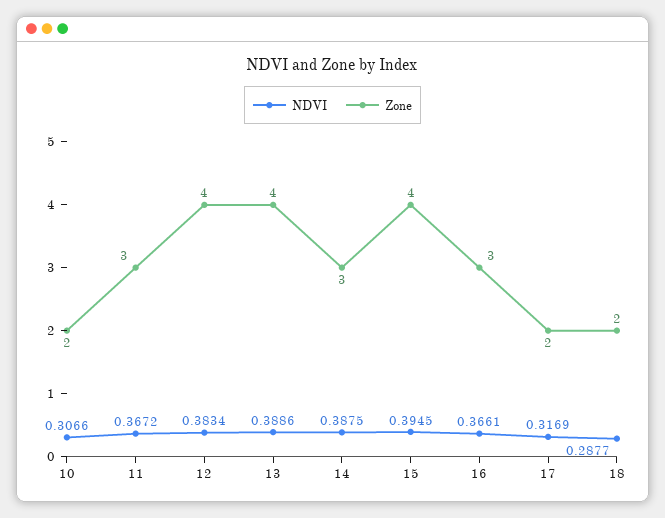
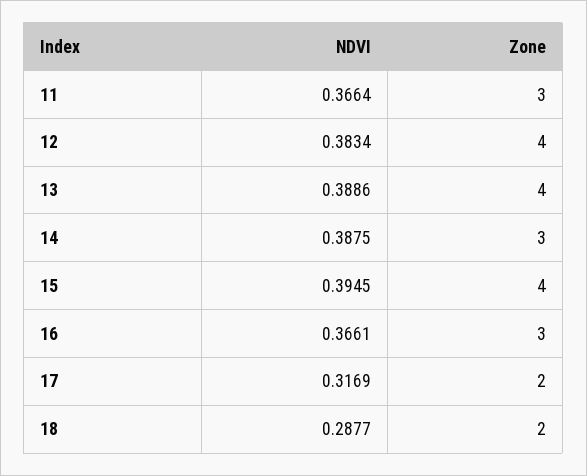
  {
    "NDVI": {
-     "10": 0.3066,
-     "11": 0.3672,
+     "11": 0.3664,
      "12": 0.3834,
      "13": 0.3886,
      "14": 0.3875,
      "15": 0.3945,
      "16": 0.3661,
      "17": 0.3169,
      "18": 0.2877
    },
    "Zone": {
-     "10": 2,
      "11": 3,
      "12": 4,
      "13": 4,
      "14": 3,
      "15": 4,
      "16": 3,
      "17": 2,
      "18": 2
    }
  }

